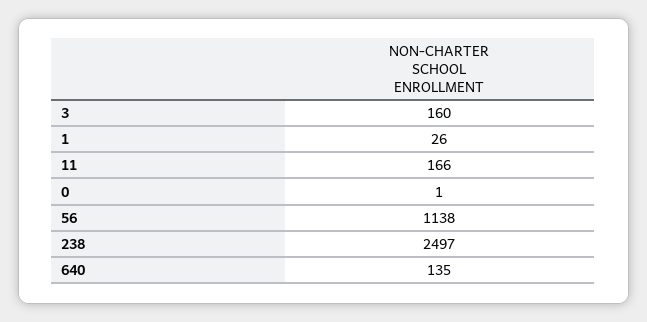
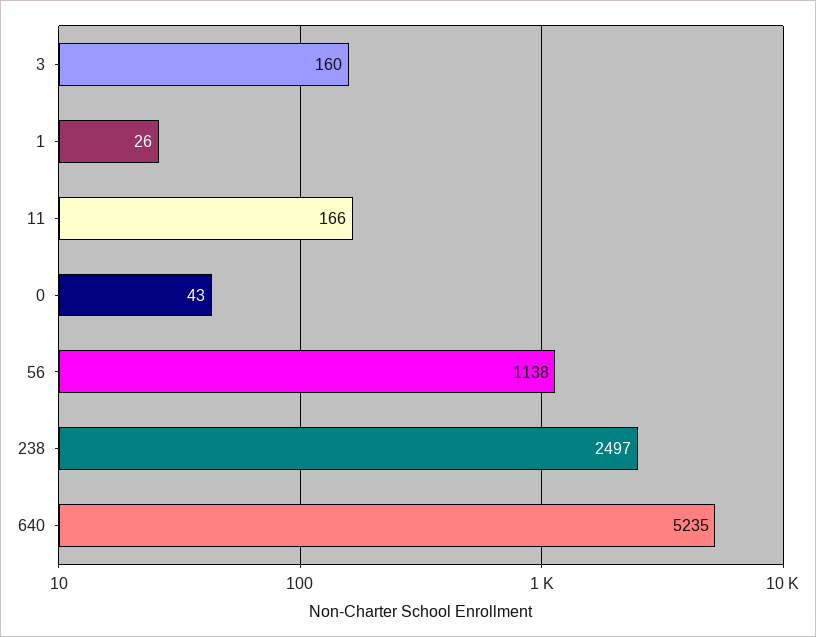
  {
    "3": 160,
    "1": 26,
    "11": 166,
-   "0": 1,
+   "0": 43,
    "56": 1138,
    "238": 2497,
-   "640": 135
+   "640": 5235
  }

